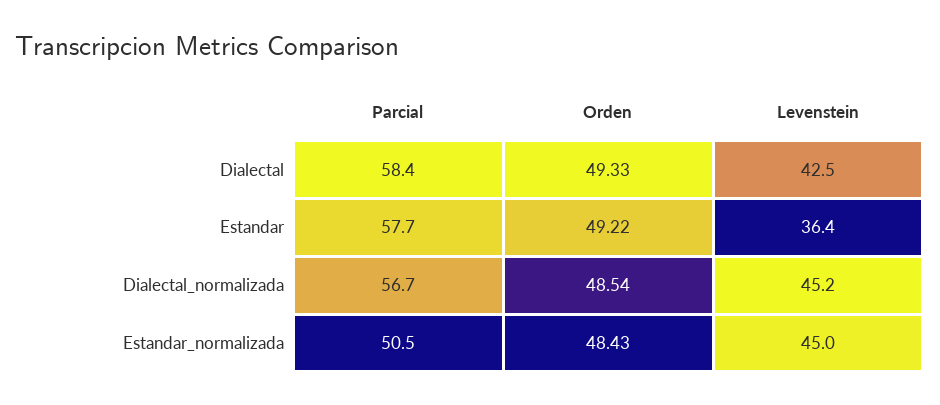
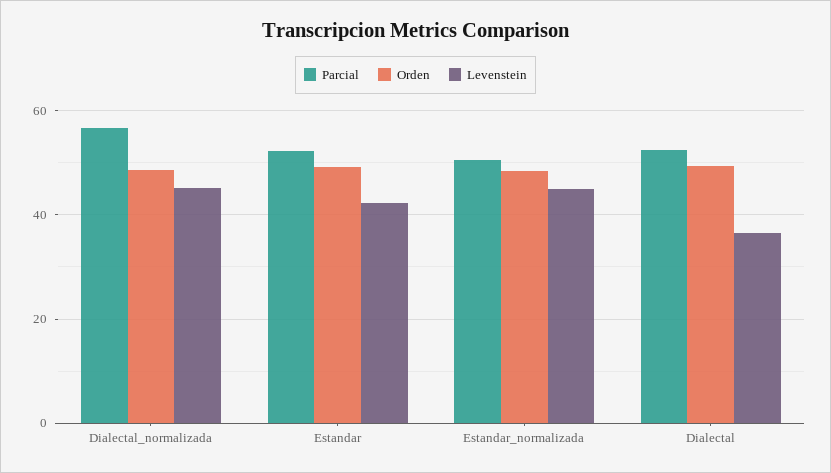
  {
    "Parcial": {
-     "Dialectal": 58.4,
+     "Dialectal": 52,
-     "Estandar": 57.7,
+     "Estandar": 52,
      "Dialectal_normalizada": 56.7,
      "Estandar_normalizada": 50.5
    },
    "Orden": {
      "Dialectal": 49.33,
      "Estandar": 49.22,
      "Dialectal_normalizada": 48.54,
      "Estandar_normalizada": 48.43
    },
    "Levenstein": {
-     "Dialectal": 42.5,
+     "Dialectal": 36,
-     "Estandar": 36.4,
+     "Estandar": 42,
      "Dialectal_normalizada": 45.2,
      "Estandar_normalizada": 45
    }
  }

